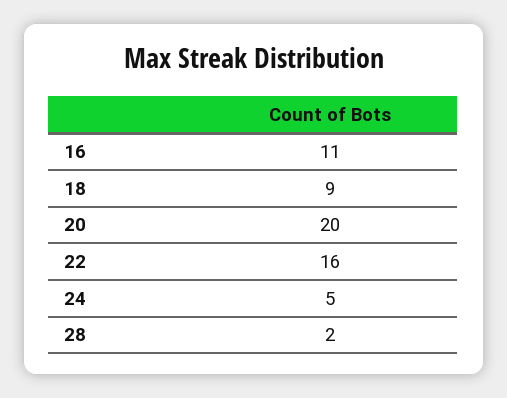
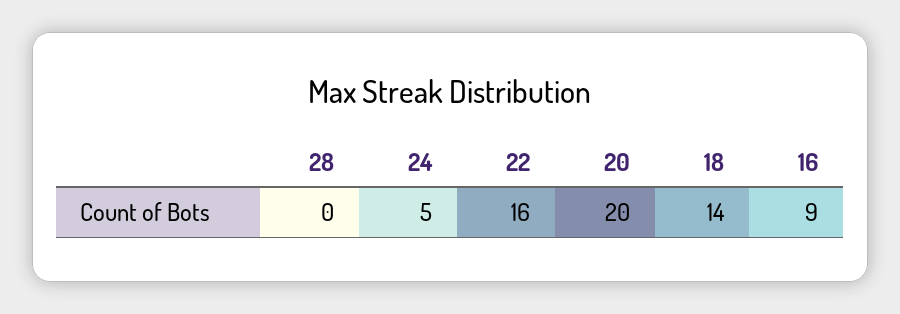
  {
-   "16": 11,
+   "16": 9,
-   "18": 9,
+   "18": 14,
    "20": 20,
    "22": 16,
    "24": 5,
-   "28": 2
+   "28": 0
  }

